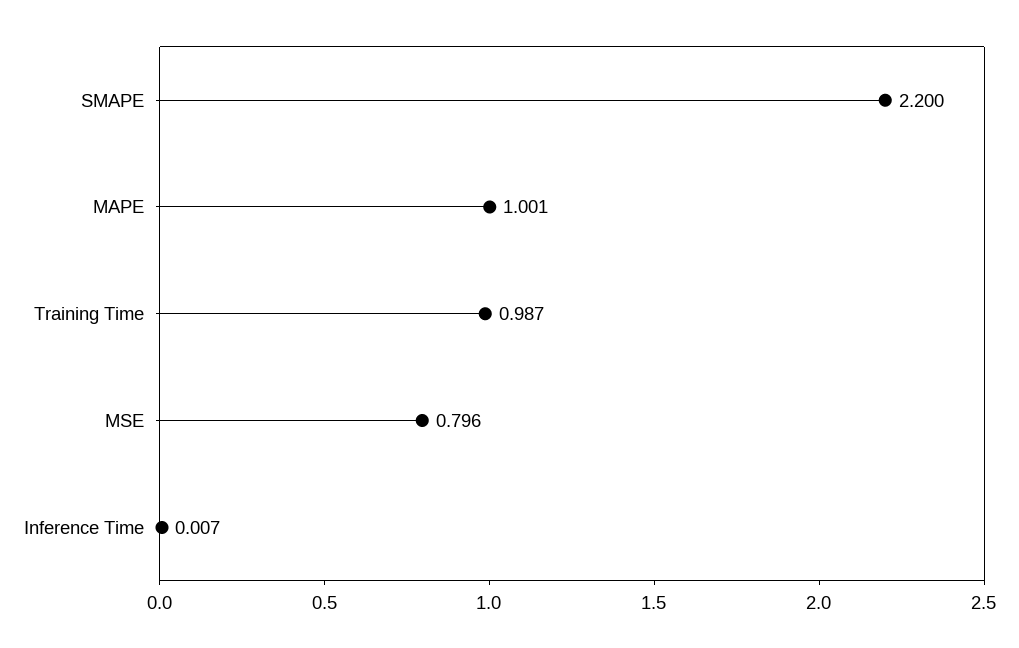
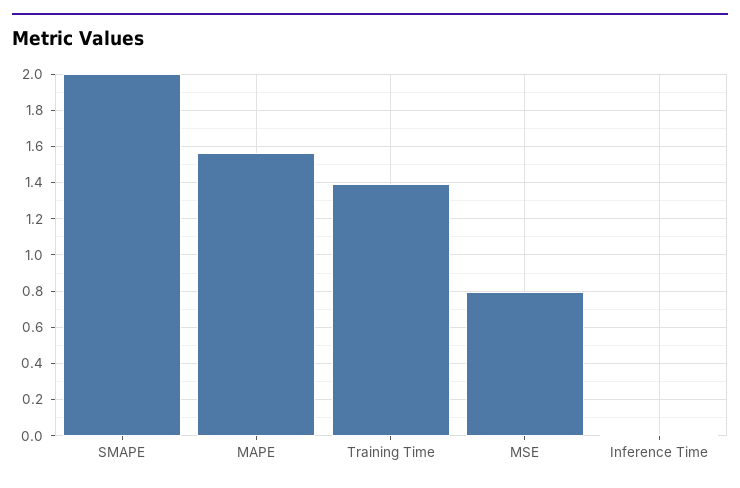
  {
-   "SMAPE": 2.2,
+   "SMAPE": 2,
-   "MAPE": 1.001,
+   "MAPE": 1.55,
-   "Training Time": 0.987,
+   "Training Time": 1.4,
    "MSE": 0.796,
    "Inference Time": 0.007
  }

